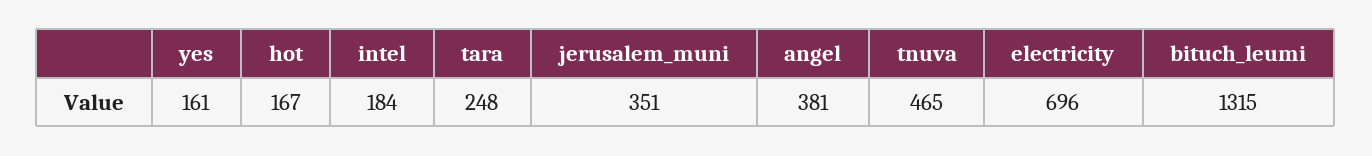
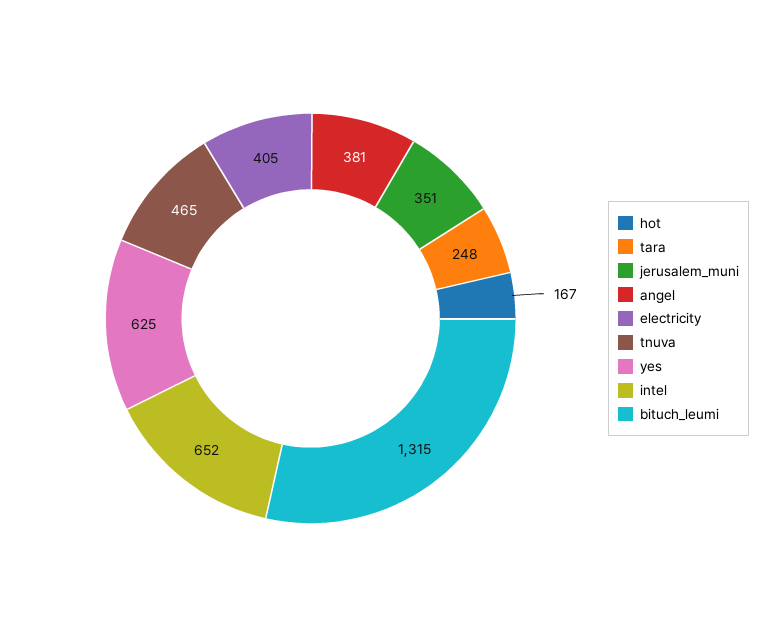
  {
-   "yes": 161,
+   "yes": 625,
    "hot": 167,
-   "intel": 184,
+   "intel": 652,
    "tara": 248,
    "jerusalem_muni": 351,
    "angel": 381,
    "tnuva": 465,
-   "electricity": 696,
+   "electricity": 405,
    "bituch_leumi": 1315
  }

